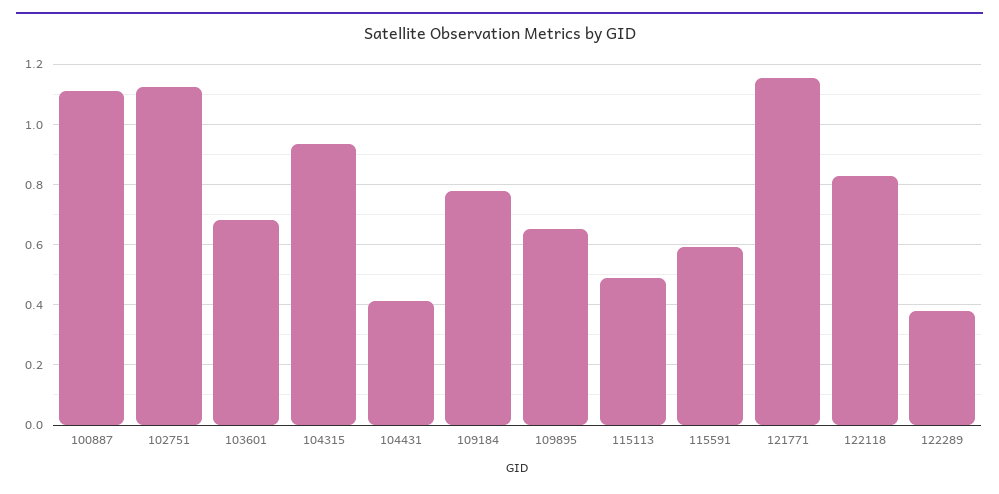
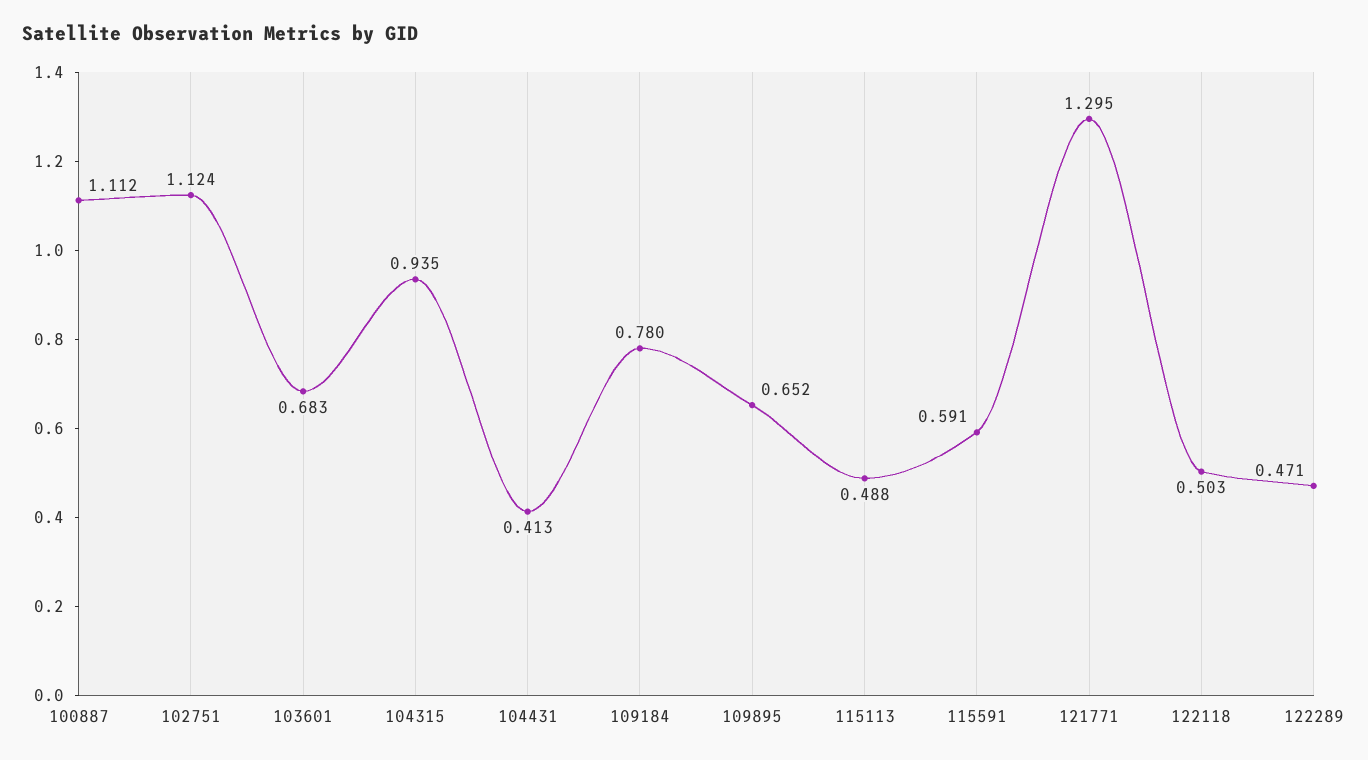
  {
    "100887": 1.112,
    "102751": 1.124,
    "103601": 0.683,
    "104315": 0.935,
    "104431": 0.413,
    "109184": 0.78,
    "109895": 0.652,
    "115113": 0.488,
    "115591": 0.591,
-   "121771": 1.16,
+   "121771": 1.295,
-   "122118": 0.82,
+   "122118": 0.503,
-   "122289": 0.38
+   "122289": 0.471
  }

